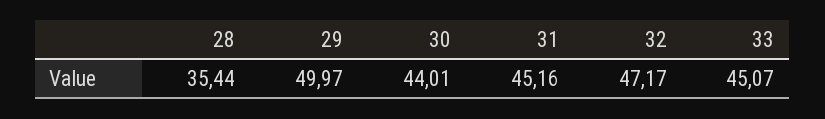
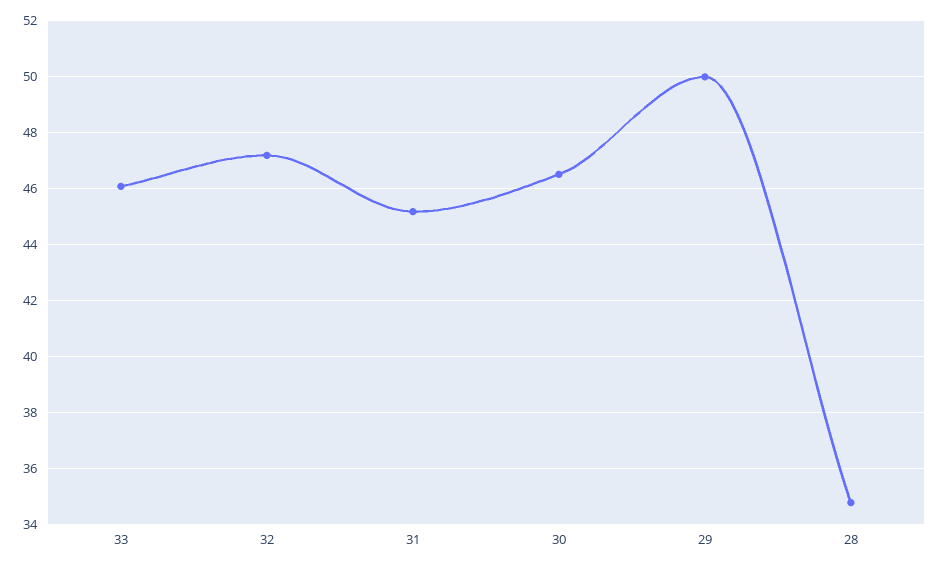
  {
-   "28": 35.44,
+   "28": 34.75,
    "29": 49.97,
-   "30": 44.01,
+   "30": 46.5,
    "31": 45.16,
    "32": 47.17,
-   "33": 45.07
+   "33": 46
  }

